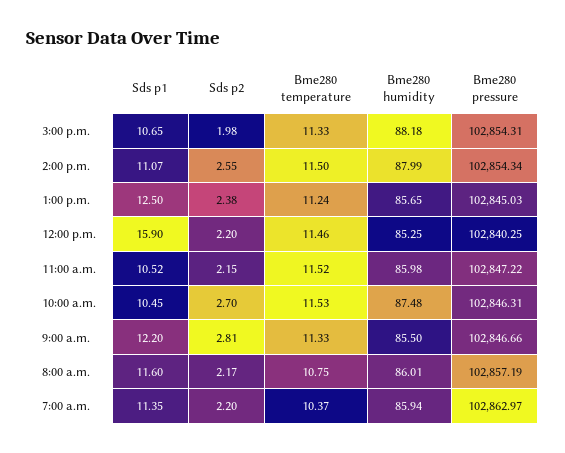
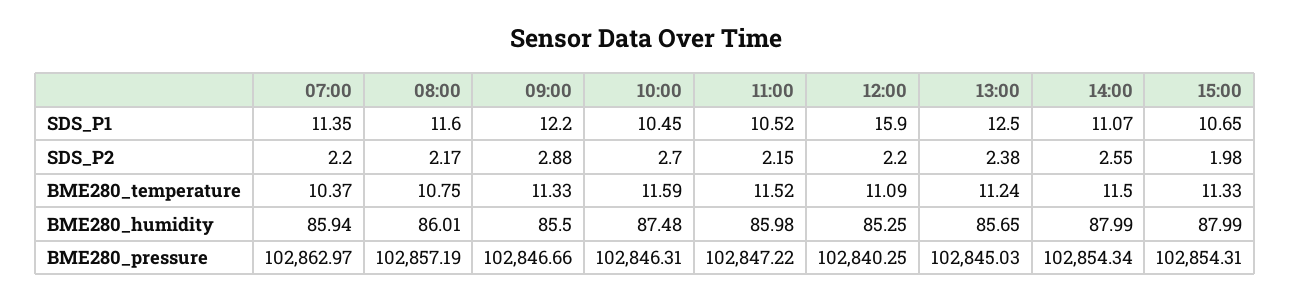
  {
    "Sds p1": {
      "3:00 p.m.": 10.65,
      "2:00 p.m.": 11.07,
      "1:00 p.m.": 12.5,
      "12:00 p.m.": 15.9,
      "11:00 a.m.": 10.52,
      "10:00 a.m.": 10.45,
      "9:00 a.m.": 12.2,
      "8:00 a.m.": 11.6,
      "7:00 a.m.": 11.35
    },
    "Sds p2": {
      "3:00 p.m.": 1.98,
      "2:00 p.m.": 2.55,
      "1:00 p.m.": 2.38,
      "12:00 p.m.": 2.2,
      "11:00 a.m.": 2.15,
      "10:00 a.m.": 2.7,
-     "9:00 a.m.": 2.81,
+     "9:00 a.m.": 2.88,
      "8:00 a.m.": 2.17,
      "7:00 a.m.": 2.2
    },
    "Bme280 temperature": {
      "3:00 p.m.": 11.33,
      "2:00 p.m.": 11.5,
      "1:00 p.m.": 11.24,
-     "12:00 p.m.": 11.46,
+     "12:00 p.m.": 11.09,
      "11:00 a.m.": 11.52,
-     "10:00 a.m.": 11.53,
+     "10:00 a.m.": 11.59,
      "9:00 a.m.": 11.33,
      "8:00 a.m.": 10.75,
      "7:00 a.m.": 10.37
    },
    "Bme280 humidity": {
-     "3:00 p.m.": 88.18,
+     "3:00 p.m.": 87.99,
      "2:00 p.m.": 87.99,
      "1:00 p.m.": 85.65,
      "12:00 p.m.": 85.25,
      "11:00 a.m.": 85.98,
      "10:00 a.m.": 87.48,
      "9:00 a.m.": 85.5,
      "8:00 a.m.": 86.01,
      "7:00 a.m.": 85.94
    },
    "Bme280 pressure": {
      "3:00 p.m.": 102854.31,
      "2:00 p.m.": 102854.34,
      "1:00 p.m.": 102845.03,
      "12:00 p.m.": 102840.25,
      "11:00 a.m.": 102847.22,
      "10:00 a.m.": 102846.31,
      "9:00 a.m.": 102846.66,
      "8:00 a.m.": 102857.19,
      "7:00 a.m.": 102862.97
    }
  }

